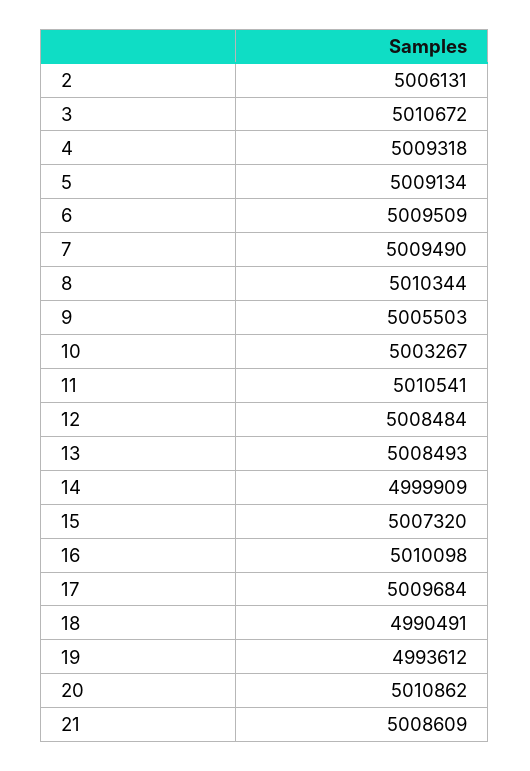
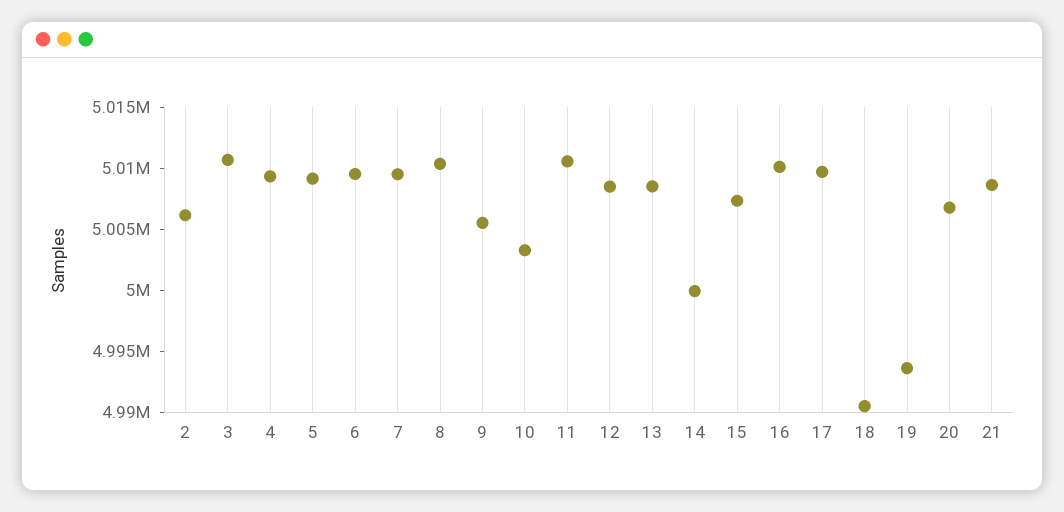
  {
    "2": 5006131,
    "3": 5010672,
    "4": 5009318,
    "5": 5009134,
    "6": 5009509,
    "7": 5009490,
    "8": 5010344,
    "9": 5005503,
    "10": 5003267,
    "11": 5010541,
    "12": 5008484,
    "13": 5008493,
    "14": 4999909,
    "15": 5007320,
    "16": 5010098,
    "17": 5009684,
    "18": 4990491,
    "19": 4993612,
-   "20": 5010862,
+   "20": 5007000,
    "21": 5008609
  }

